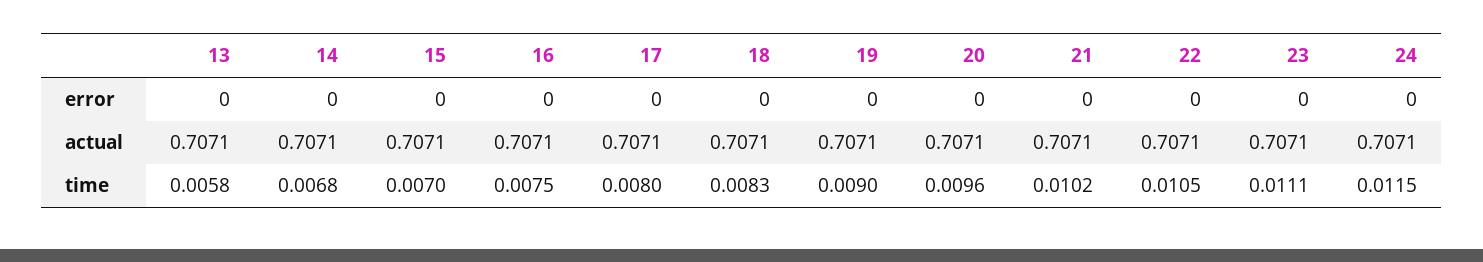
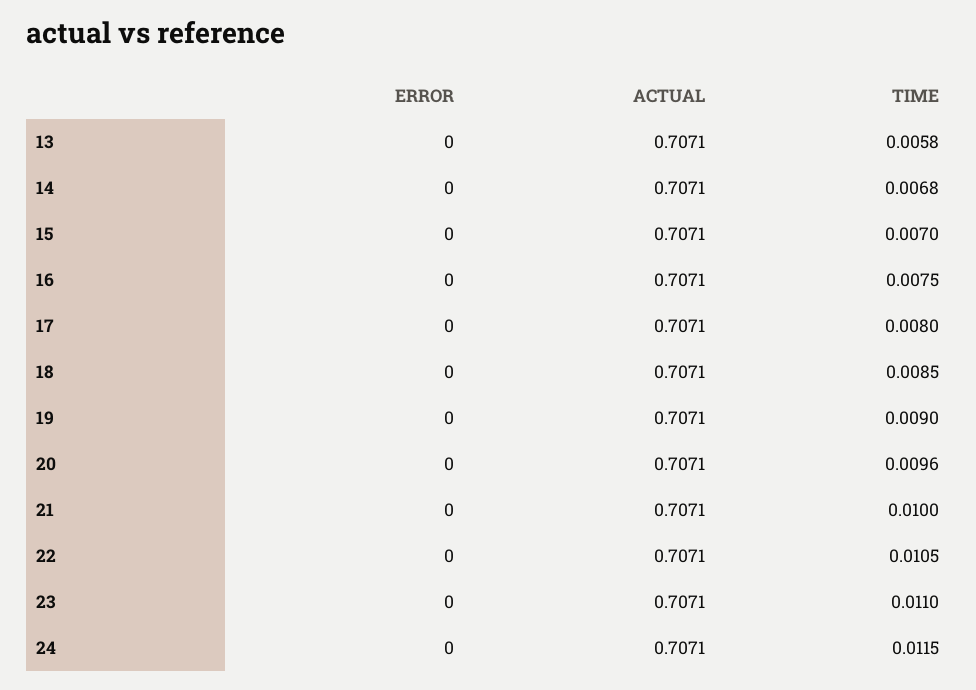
  {
    "13": {
      "error": 0,
      "actual": 0.7071,
      "time": 0.0058
    },
    "14": {
      "error": 0,
      "actual": 0.7071,
      "time": 0.0068
    },
    "15": {
      "error": 0,
      "actual": 0.7071,
      "time": 0.007
    },
    "16": {
      "error": 0,
      "actual": 0.7071,
      "time": 0.0075
    },
    "17": {
      "error": 0,
      "actual": 0.7071,
      "time": 0.008
    },
    "18": {
      "error": 0,
      "actual": 0.7071,
-     "time": 0.0083
+     "time": 0.0085
    },
    "19": {
      "error": 0,
      "actual": 0.7071,
      "time": 0.009
    },
    "20": {
      "error": 0,
      "actual": 0.7071,
      "time": 0.0096
    },
    "21": {
      "error": 0,
      "actual": 0.7071,
-     "time": 0.0102
+     "time": 0.01
    },
    "22": {
      "error": 0,
      "actual": 0.7071,
      "time": 0.0105
    },
    "23": {
      "error": 0,
      "actual": 0.7071,
-     "time": 0.0111
+     "time": 0.011
    },
    "24": {
      "error": 0,
      "actual": 0.7071,
      "time": 0.0115
    }
  }

